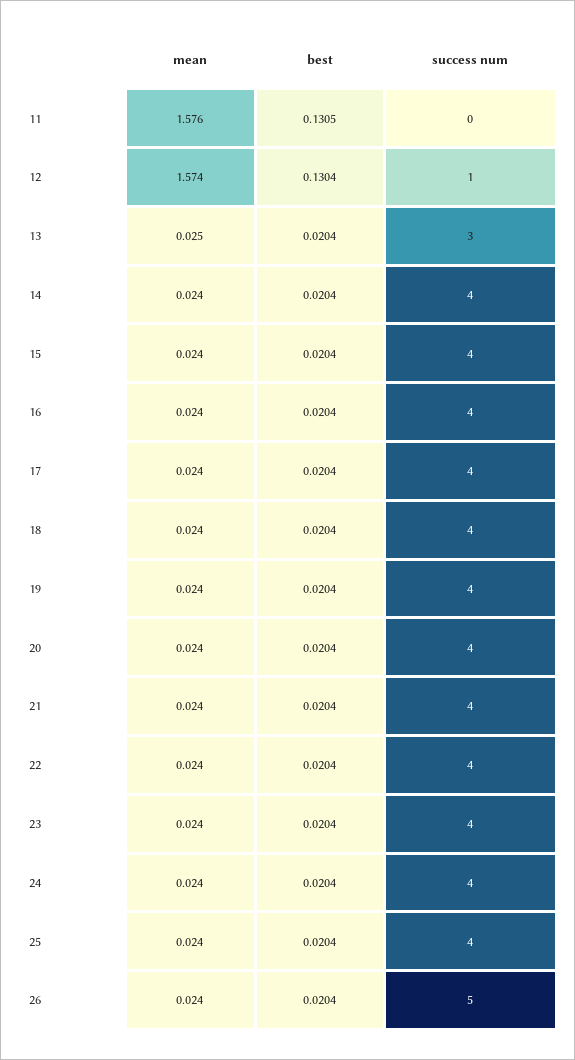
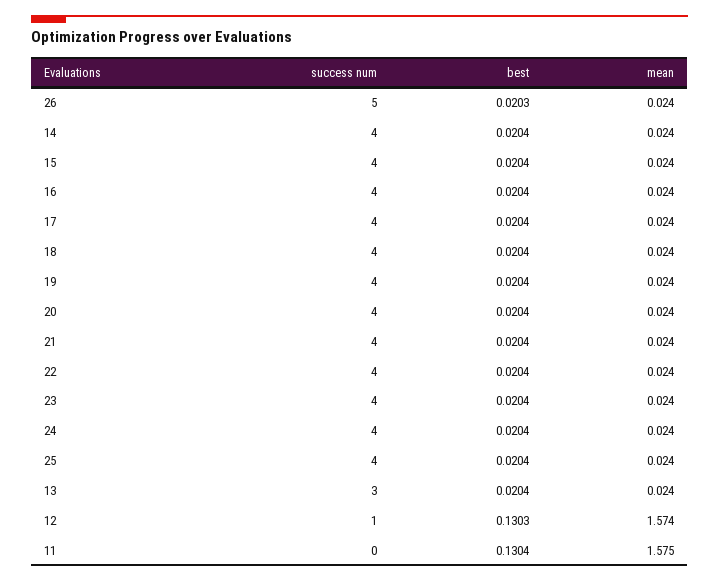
  {
    "mean": {
-     "11": 1.576,
+     "11": 1.575,
      "12": 1.574,
-     "13": 0.025,
+     "13": 0.024,
      "14": 0.024,
      "15": 0.024,
      "16": 0.024,
      "17": 0.024,
      "18": 0.024,
      "19": 0.024,
      "20": 0.024,
      "21": 0.024,
      "22": 0.024,
      "23": 0.024,
      "24": 0.024,
      "25": 0.024,
      "26": 0.024
    },
    "best": {
-     "11": 0.1305,
+     "11": 0.1304,
-     "12": 0.1304,
+     "12": 0.1303,
      "13": 0.0204,
      "14": 0.0204,
      "15": 0.0204,
      "16": 0.0204,
      "17": 0.0204,
      "18": 0.0204,
      "19": 0.0204,
      "20": 0.0204,
      "21": 0.0204,
      "22": 0.0204,
      "23": 0.0204,
      "24": 0.0204,
      "25": 0.0204,
-     "26": 0.0204
+     "26": 0.0203
    },
    "success num": {
      "11": 0,
      "12": 1,
      "13": 3,
      "14": 4,
      "15": 4,
      "16": 4,
      "17": 4,
      "18": 4,
      "19": 4,
      "20": 4,
      "21": 4,
      "22": 4,
      "23": 4,
      "24": 4,
      "25": 4,
      "26": 5
    }
  }

